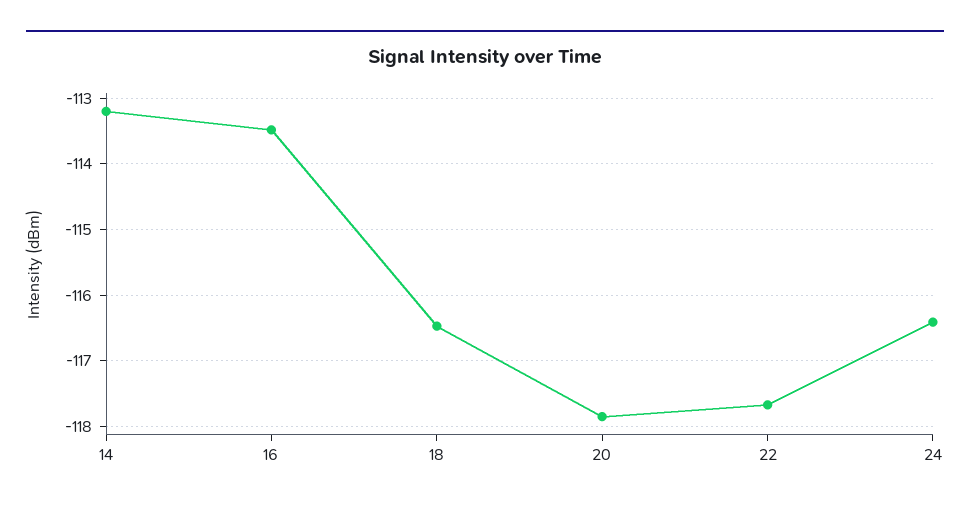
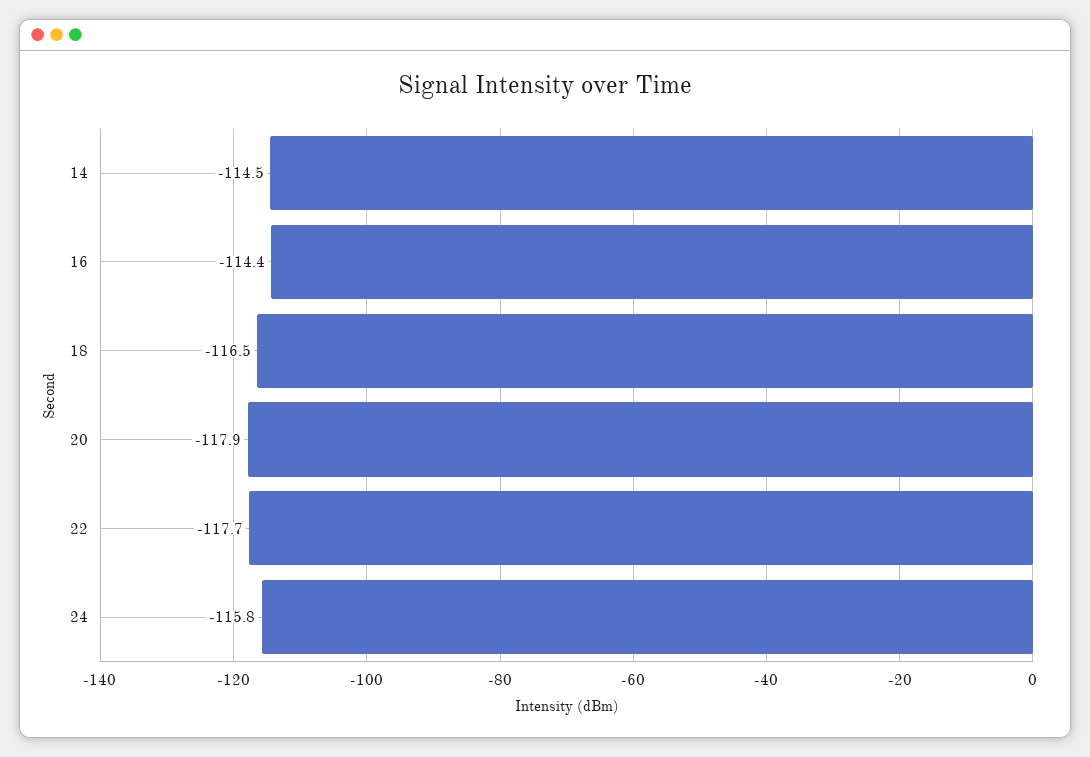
  {
-   "14": -113.2,
+   "14": -114.5,
-   "16": -113.5,
+   "16": -114.4,
    "18": -116.5,
    "20": -117.9,
    "22": -117.7,
-   "24": -116.4
+   "24": -115.8
  }

